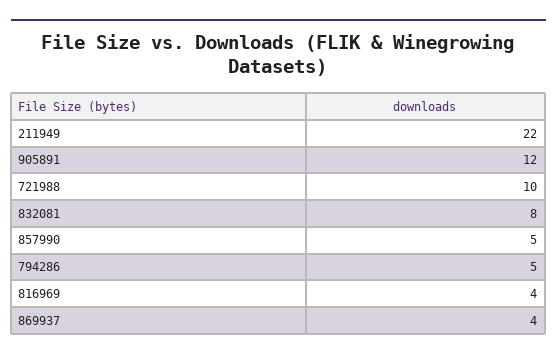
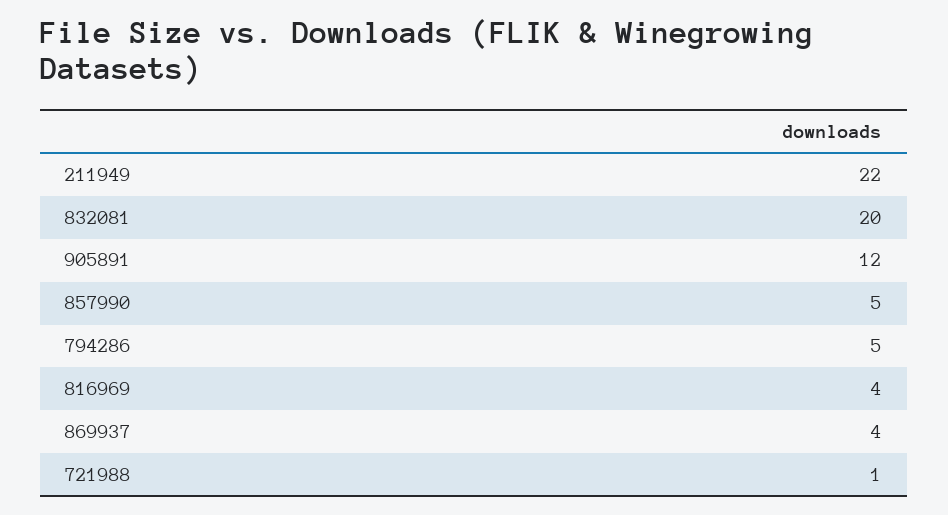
  {
    "211949": 22,
    "905891": 12,
-   "721988": 10,
+   "721988": 1,
-   "832081": 8,
+   "832081": 20,
    "857990": 5,
    "794286": 5,
    "816969": 4,
    "869937": 4
  }

